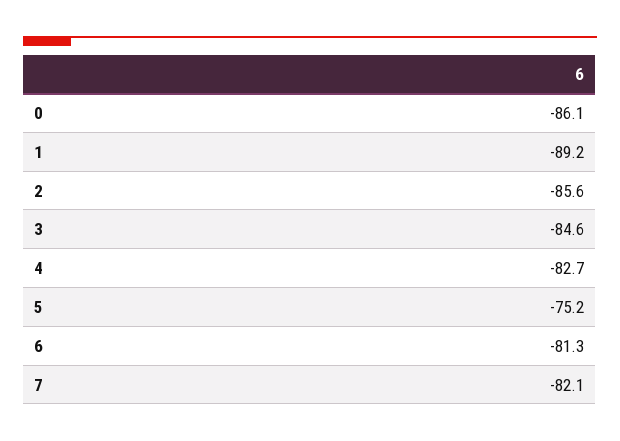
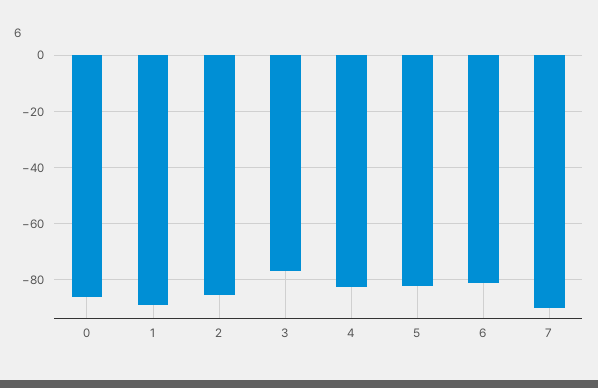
  {
    "0": -86.1,
    "1": -89.2,
    "2": -85.6,
-   "3": -84.6,
+   "3": -77.5,
    "4": -82.7,
-   "5": -75.2,
+   "5": -82.5,
    "6": -81.3,
-   "7": -82.1
+   "7": -90
  }

